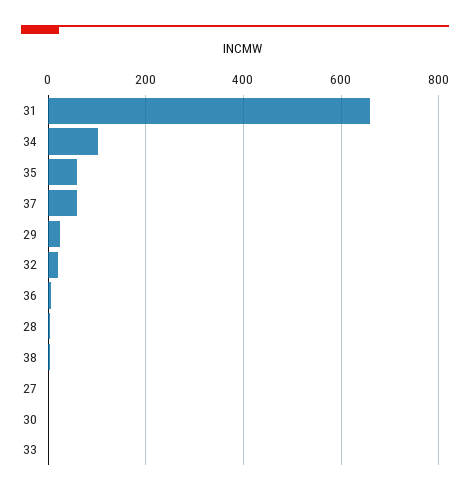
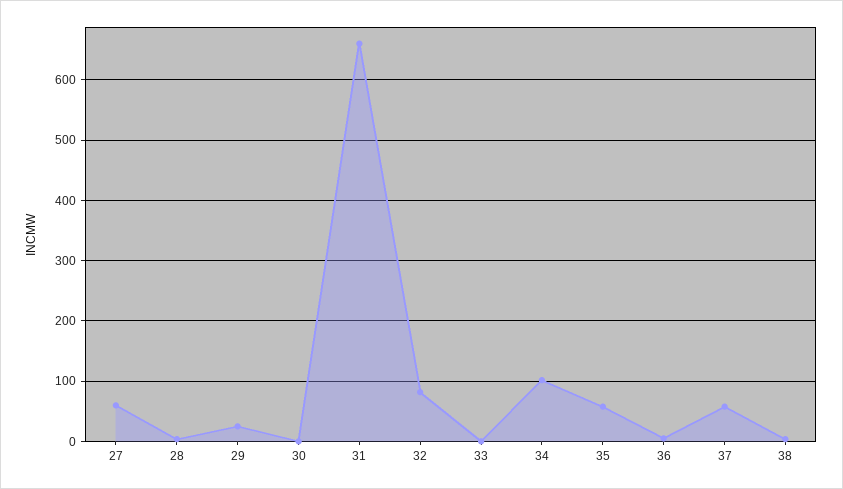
  {
    "31": 660,
    "34": 100,
    "35": 60,
    "37": 60,
    "29": 30,
-   "32": 20,
+   "32": 80,
    "36": 10,
    "28": 0,
    "38": 0,
-   "27": 0,
+   "27": 60,
    "30": 0,
    "33": 0
  }

